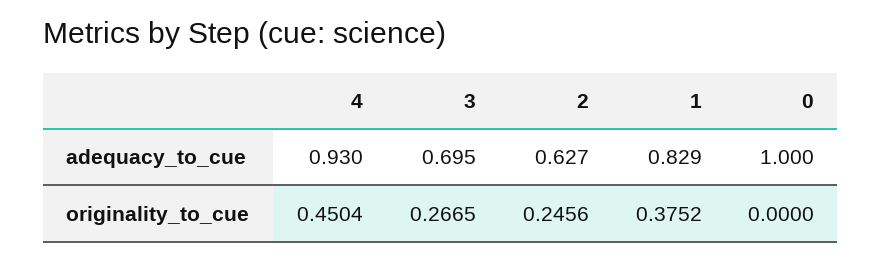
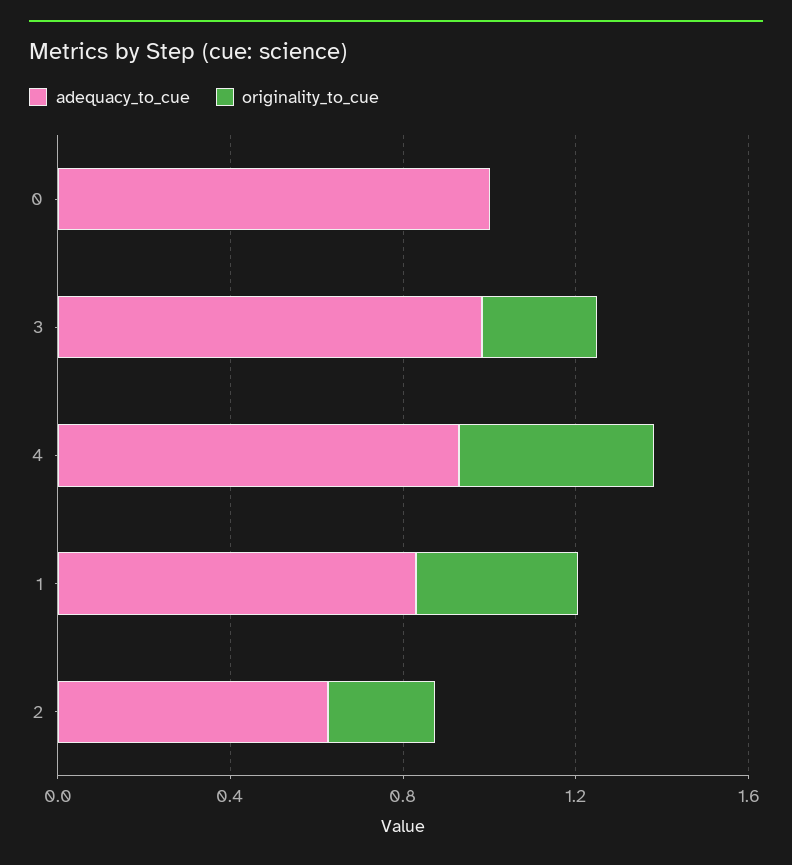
  {
    "adequacy_to_cue": {
      "4": 0.93,
-     "3": 0.695,
+     "3": 1,
      "2": 0.627,
      "1": 0.829,
      "0": 1
    },
    "originality_to_cue": {
      "4": 0.4504,
      "3": 0.2665,
      "2": 0.2456,
      "1": 0.3752,
      "0": 0
    }
  }

